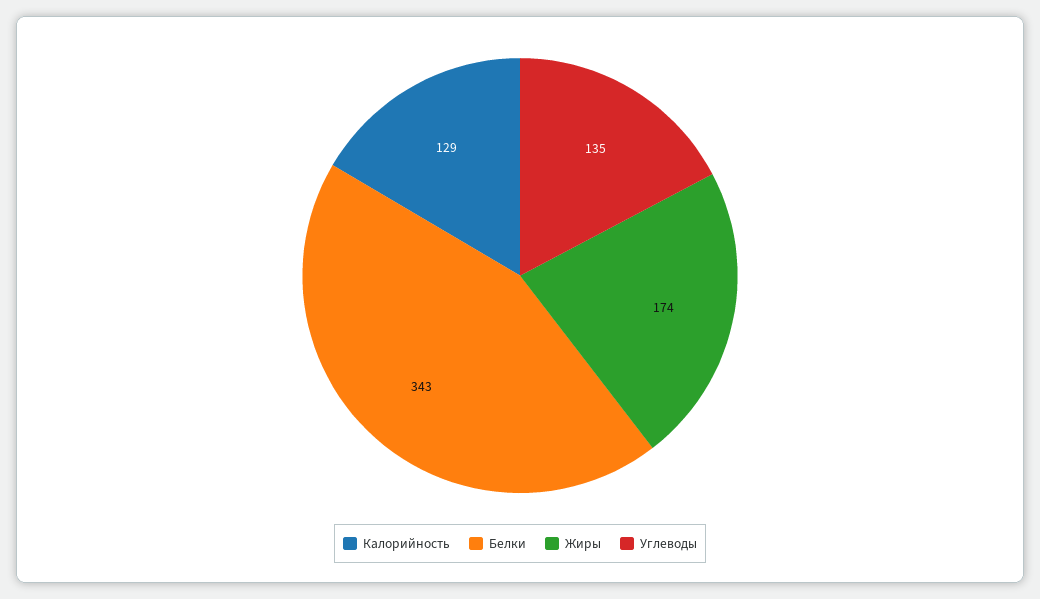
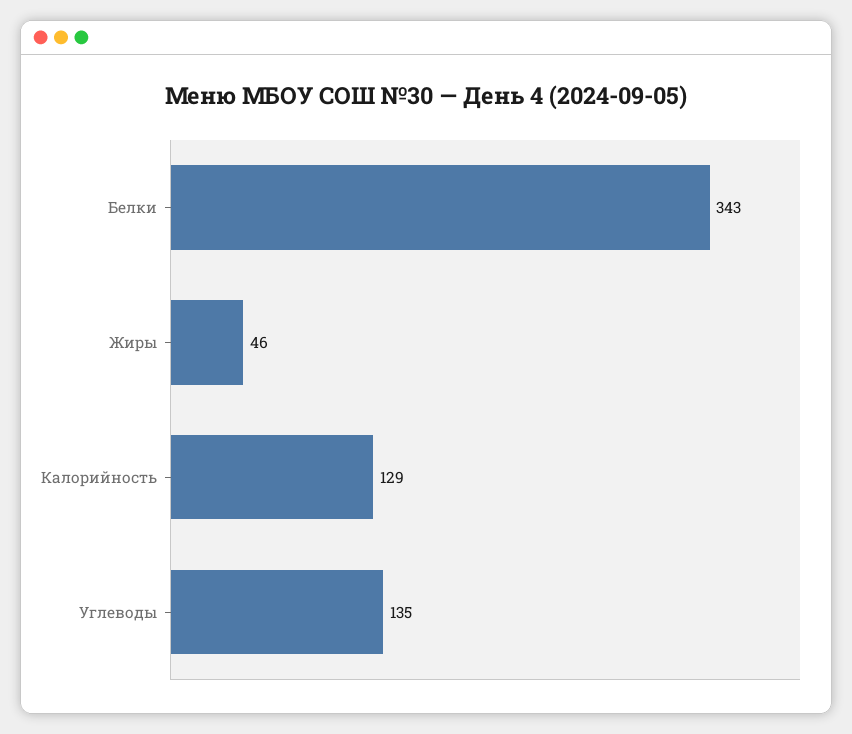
  {
    "Калорийность": 129,
    "Белки": 343,
-   "Жиры": 174,
+   "Жиры": 46,
    "Углеводы": 135
  }

